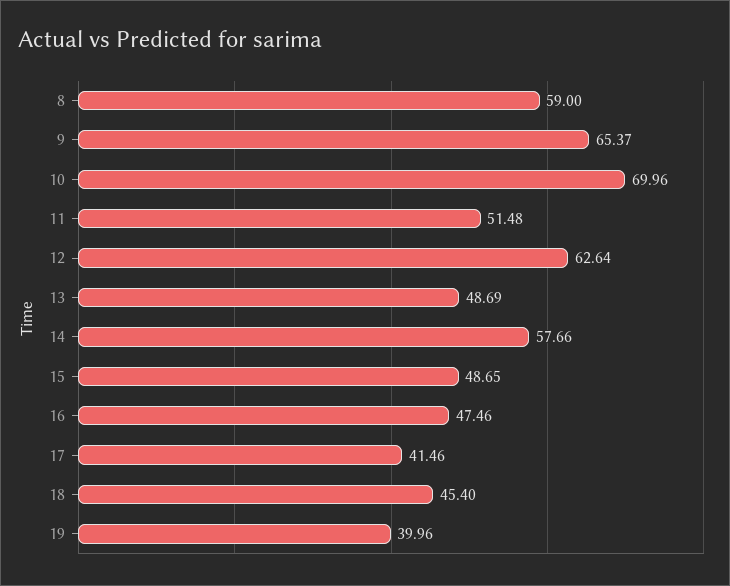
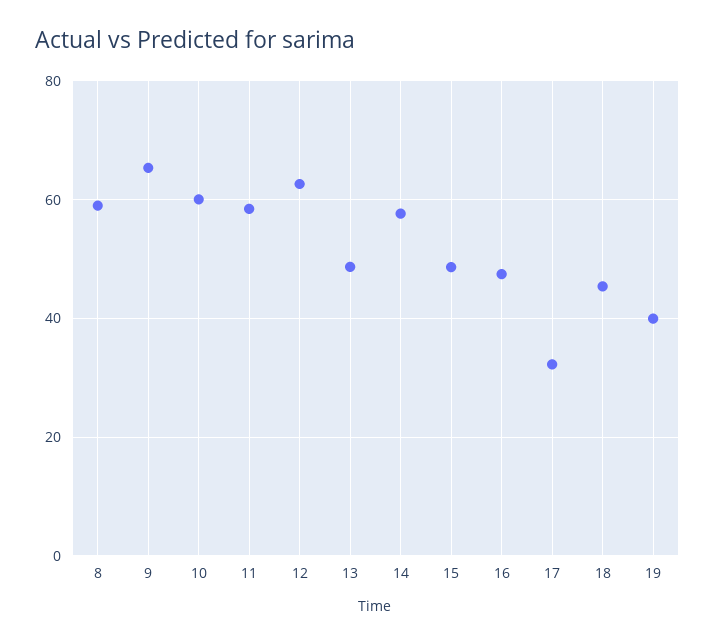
  {
    "8": 59,
    "9": 65.37,
-   "10": 69.96,
+   "10": 60,
-   "11": 51.48,
+   "11": 58,
    "12": 62.64,
    "13": 48.69,
    "14": 57.66,
    "15": 48.65,
    "16": 47.46,
-   "17": 41.46,
+   "17": 32,
    "18": 45.4,
    "19": 39.96
  }

